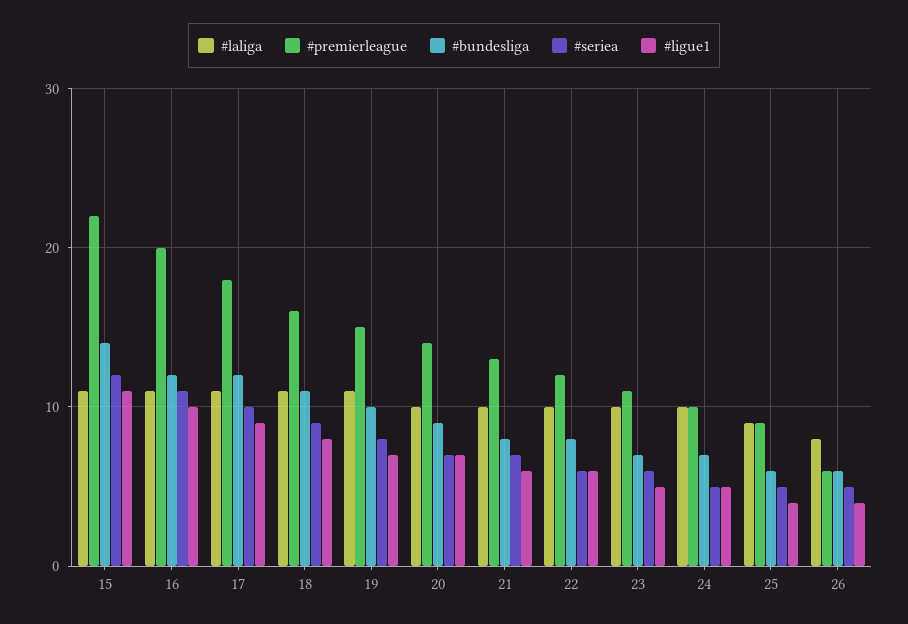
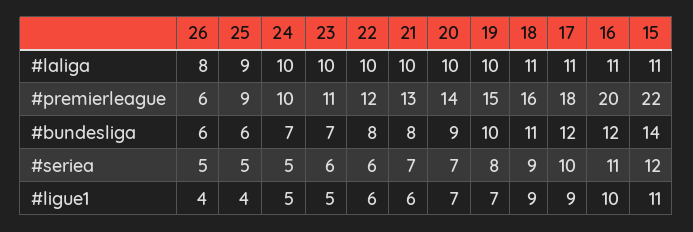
  {
    "#laliga": {
      "15": 11,
      "16": 11,
      "17": 11,
      "18": 11,
-     "19": 11,
+     "19": 10,
      "20": 10,
      "21": 10,
      "22": 10,
      "23": 10,
      "24": 10,
      "25": 9,
      "26": 8
    },
    "#premierleague": {
      "15": 22,
      "16": 20,
      "17": 18,
      "18": 16,
      "19": 15,
      "20": 14,
      "21": 13,
      "22": 12,
      "23": 11,
      "24": 10,
      "25": 9,
      "26": 6
    },
    "#bundesliga": {
      "15": 14,
      "16": 12,
      "17": 12,
      "18": 11,
      "19": 10,
      "20": 9,
      "21": 8,
      "22": 8,
      "23": 7,
      "24": 7,
      "25": 6,
      "26": 6
    },
    "#seriea": {
      "15": 12,
      "16": 11,
      "17": 10,
      "18": 9,
      "19": 8,
      "20": 7,
      "21": 7,
      "22": 6,
      "23": 6,
      "24": 5,
      "25": 5,
      "26": 5
    },
    "#ligue1": {
      "15": 11,
      "16": 10,
      "17": 9,
-     "18": 8,
+     "18": 9,
      "19": 7,
      "20": 7,
      "21": 6,
      "22": 6,
      "23": 5,
      "24": 5,
      "25": 4,
      "26": 4
    }
  }

